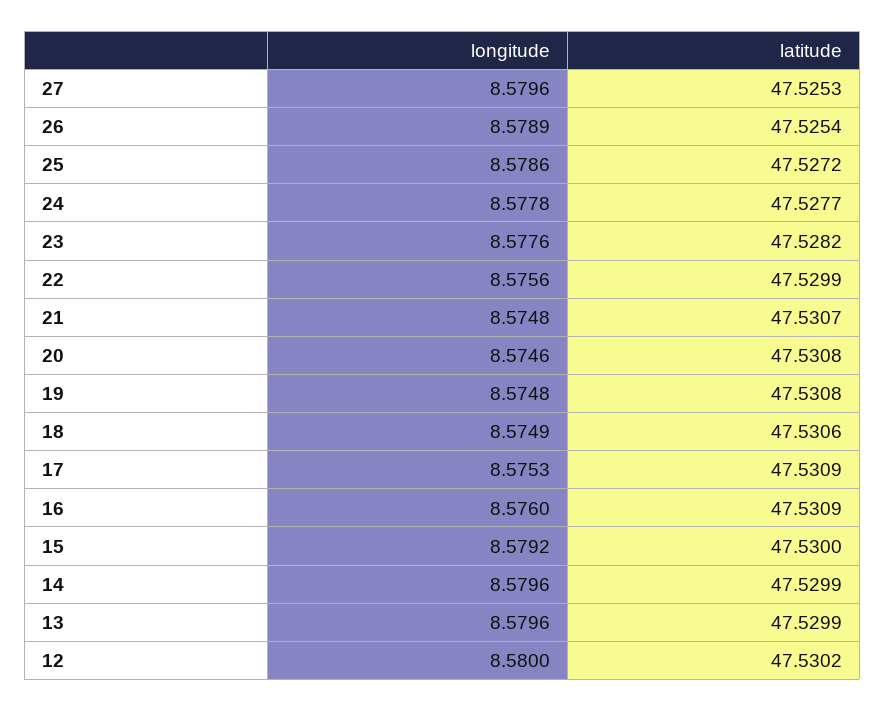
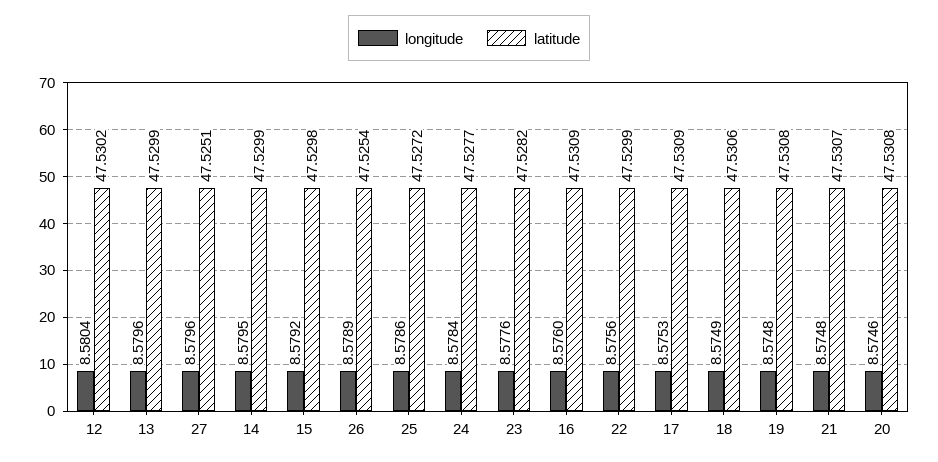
  {
    "longitude": {
      "27": 8.5796,
      "26": 8.5789,
      "25": 8.5786,
-     "24": 8.5778,
+     "24": 8.5784,
      "23": 8.5776,
      "22": 8.5756,
      "21": 8.5748,
      "20": 8.5746,
      "19": 8.5748,
      "18": 8.5749,
      "17": 8.5753,
      "16": 8.576,
      "15": 8.5792,
-     "14": 8.5796,
+     "14": 8.5795,
      "13": 8.5796,
-     "12": 8.58
+     "12": 8.5804
    },
    "latitude": {
-     "27": 47.5253,
+     "27": 47.5251,
      "26": 47.5254,
      "25": 47.5272,
      "24": 47.5277,
      "23": 47.5282,
      "22": 47.5299,
      "21": 47.5307,
      "20": 47.5308,
      "19": 47.5308,
      "18": 47.5306,
      "17": 47.5309,
      "16": 47.5309,
-     "15": 47.53,
+     "15": 47.5298,
      "14": 47.5299,
      "13": 47.5299,
      "12": 47.5302
    }
  }

